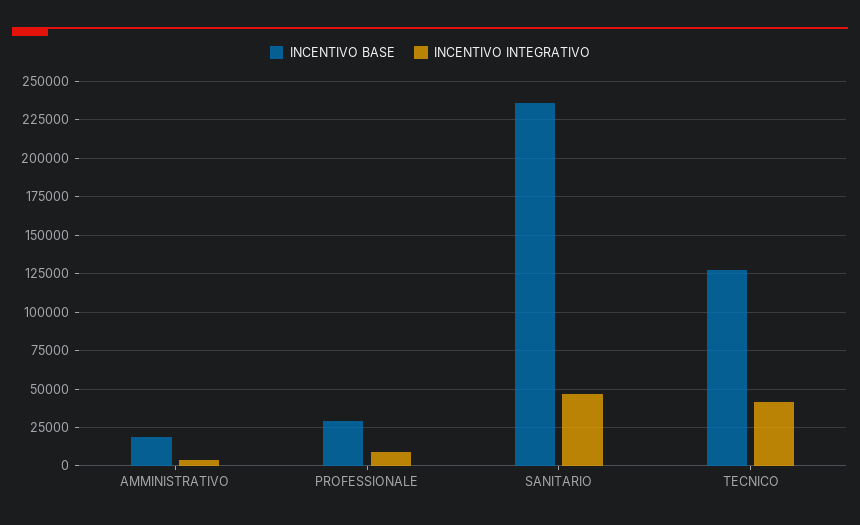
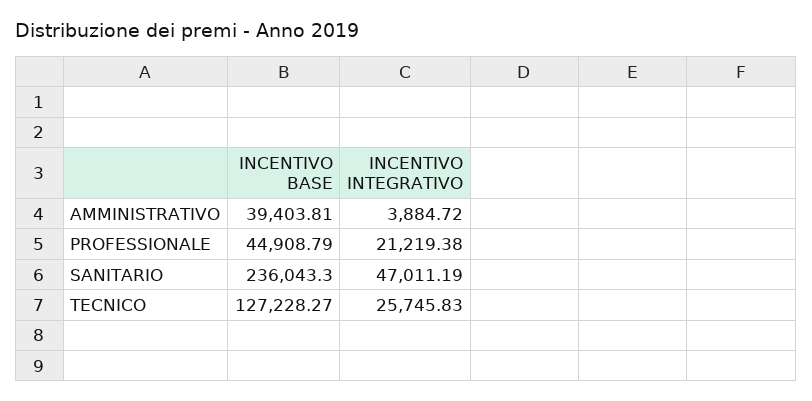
  {
    "INCENTIVO BASE": {
-     "AMMINISTRATIVO": 20000,
+     "AMMINISTRATIVO": 39403.81,
-     "PROFESSIONALE": 30000,
+     "PROFESSIONALE": 44908.79,
      "SANITARIO": 236043.3,
      "TECNICO": 127228.27
    },
    "INCENTIVO INTEGRATIVO": {
      "AMMINISTRATIVO": 3884.72,
-     "PROFESSIONALE": 10000,
+     "PROFESSIONALE": 21219.38,
      "SANITARIO": 47011.19,
-     "TECNICO": 40000
+     "TECNICO": 25745.83
    }
  }

